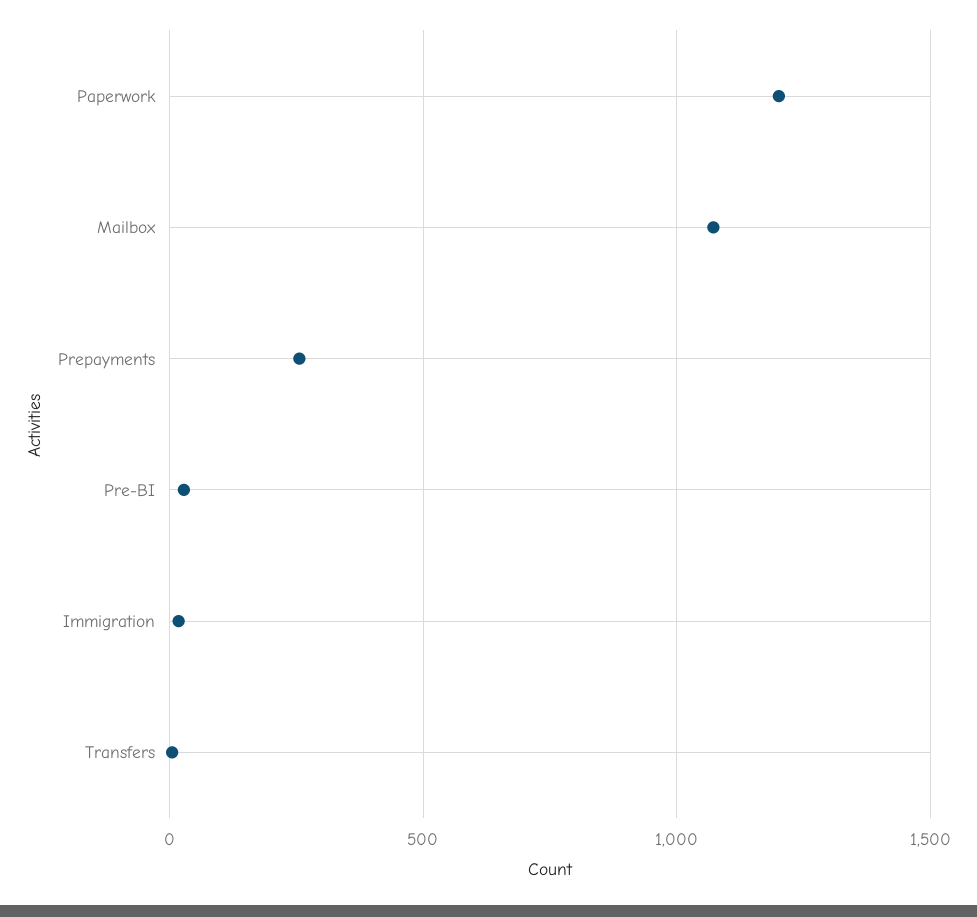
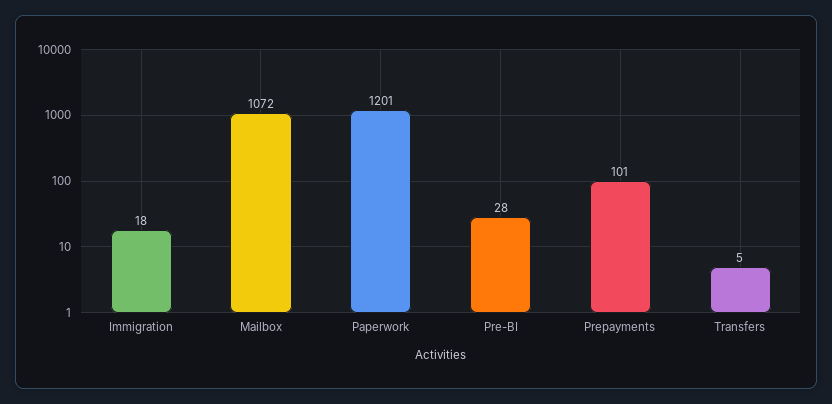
  {
    "Paperwork": 1201,
    "Mailbox": 1072,
-   "Prepayments": 250,
+   "Prepayments": 101,
    "Pre-BI": 28,
    "Immigration": 18,
    "Transfers": 5
  }

